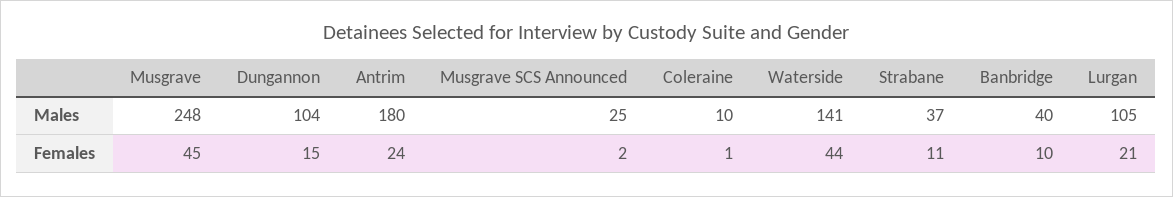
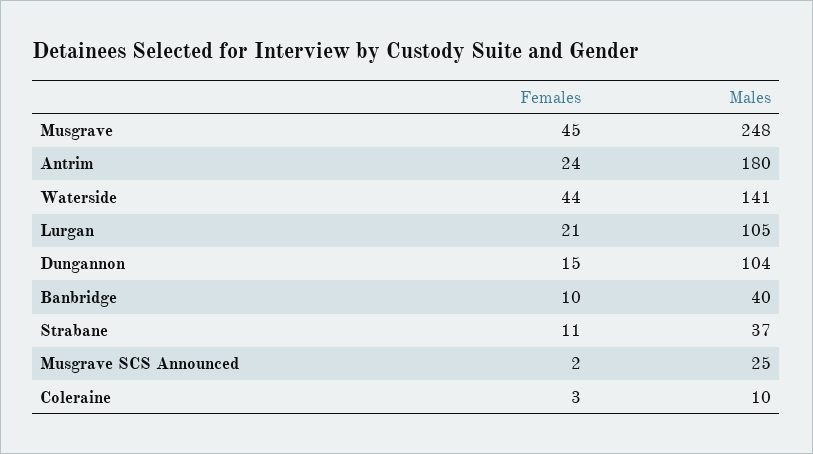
  {
    "Musgrave": {
      "Males": 248,
      "Females": 45
    },
    "Dungannon": {
      "Males": 104,
      "Females": 15
    },
    "Antrim": {
      "Males": 180,
      "Females": 24
    },
    "Musgrave SCS Announced": {
      "Males": 25,
      "Females": 2
    },
    "Coleraine": {
      "Males": 10,
-     "Females": 1
+     "Females": 3
    },
    "Waterside": {
      "Males": 141,
      "Females": 44
    },
    "Strabane": {
      "Males": 37,
      "Females": 11
    },
    "Banbridge": {
      "Males": 40,
      "Females": 10
    },
    "Lurgan": {
      "Males": 105,
      "Females": 21
    }
  }

